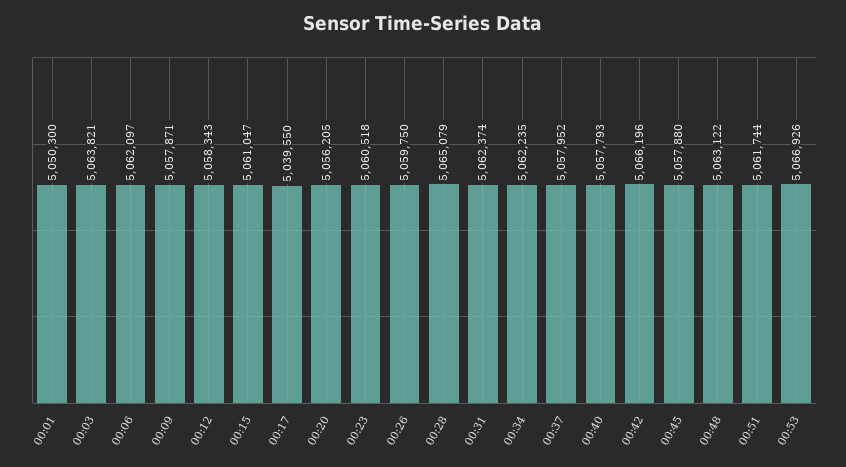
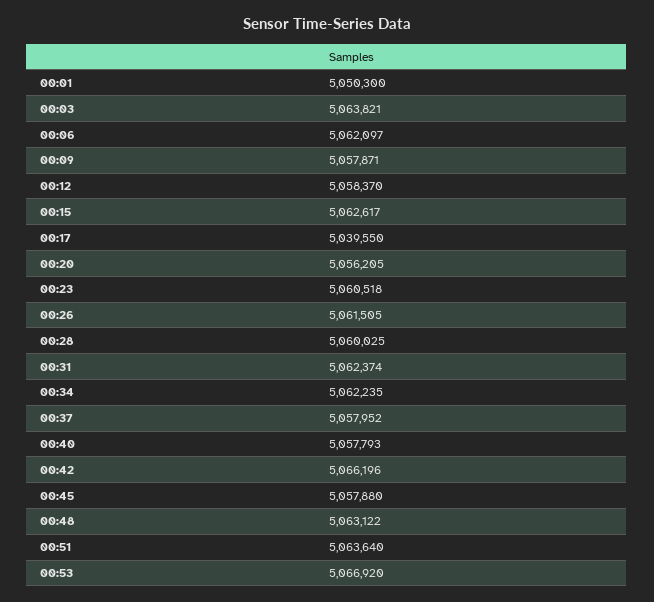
  {
    "00:01": 5050300,
    "00:03": 5063821,
    "00:06": 5062097,
    "00:09": 5057871,
-   "00:12": 5058343,
+   "00:12": 5058370,
-   "00:15": 5061047,
+   "00:15": 5062617,
    "00:17": 5039550,
    "00:20": 5056205,
    "00:23": 5060518,
-   "00:26": 5059750,
+   "00:26": 5061505,
-   "00:28": 5065079,
+   "00:28": 5060025,
    "00:31": 5062374,
    "00:34": 5062235,
    "00:37": 5057952,
    "00:40": 5057793,
    "00:42": 5066196,
    "00:45": 5057880,
    "00:48": 5063122,
-   "00:51": 5061744,
+   "00:51": 5063640,
-   "00:53": 5066926
+   "00:53": 5066920
  }

